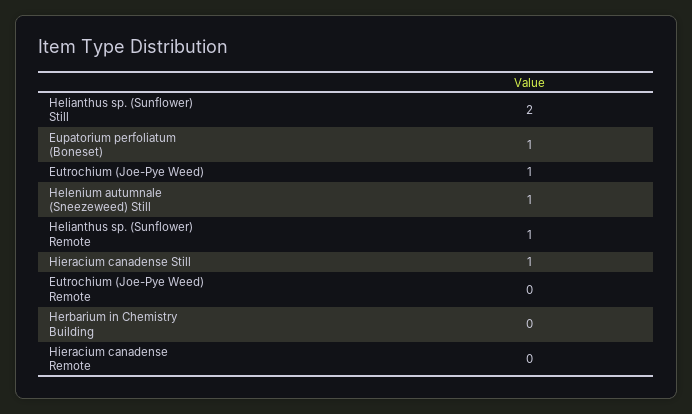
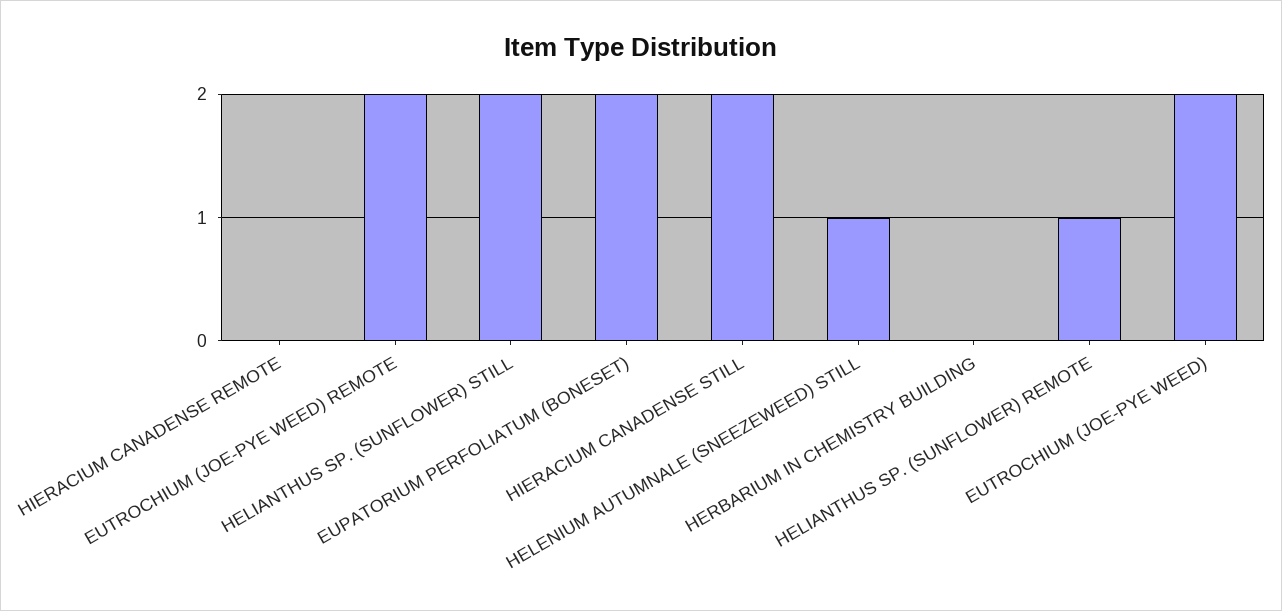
  {
    "Helianthus sp. (Sunflower) Still": 2,
-   "Eupatorium perfoliatum (Boneset)": 1,
+   "Eupatorium perfoliatum (Boneset)": 2,
-   "Eutrochium (Joe-Pye Weed)": 1,
+   "Eutrochium (Joe-Pye Weed)": 2,
    "Helenium autumnale (Sneezeweed) Still": 1,
    "Helianthus sp. (Sunflower) Remote": 1,
-   "Hieracium canadense Still": 1,
+   "Hieracium canadense Still": 2,
-   "Eutrochium (Joe-Pye Weed) Remote": 0,
+   "Eutrochium (Joe-Pye Weed) Remote": 2,
    "Herbarium in Chemistry Building": 0,
    "Hieracium canadense Remote": 0
  }

